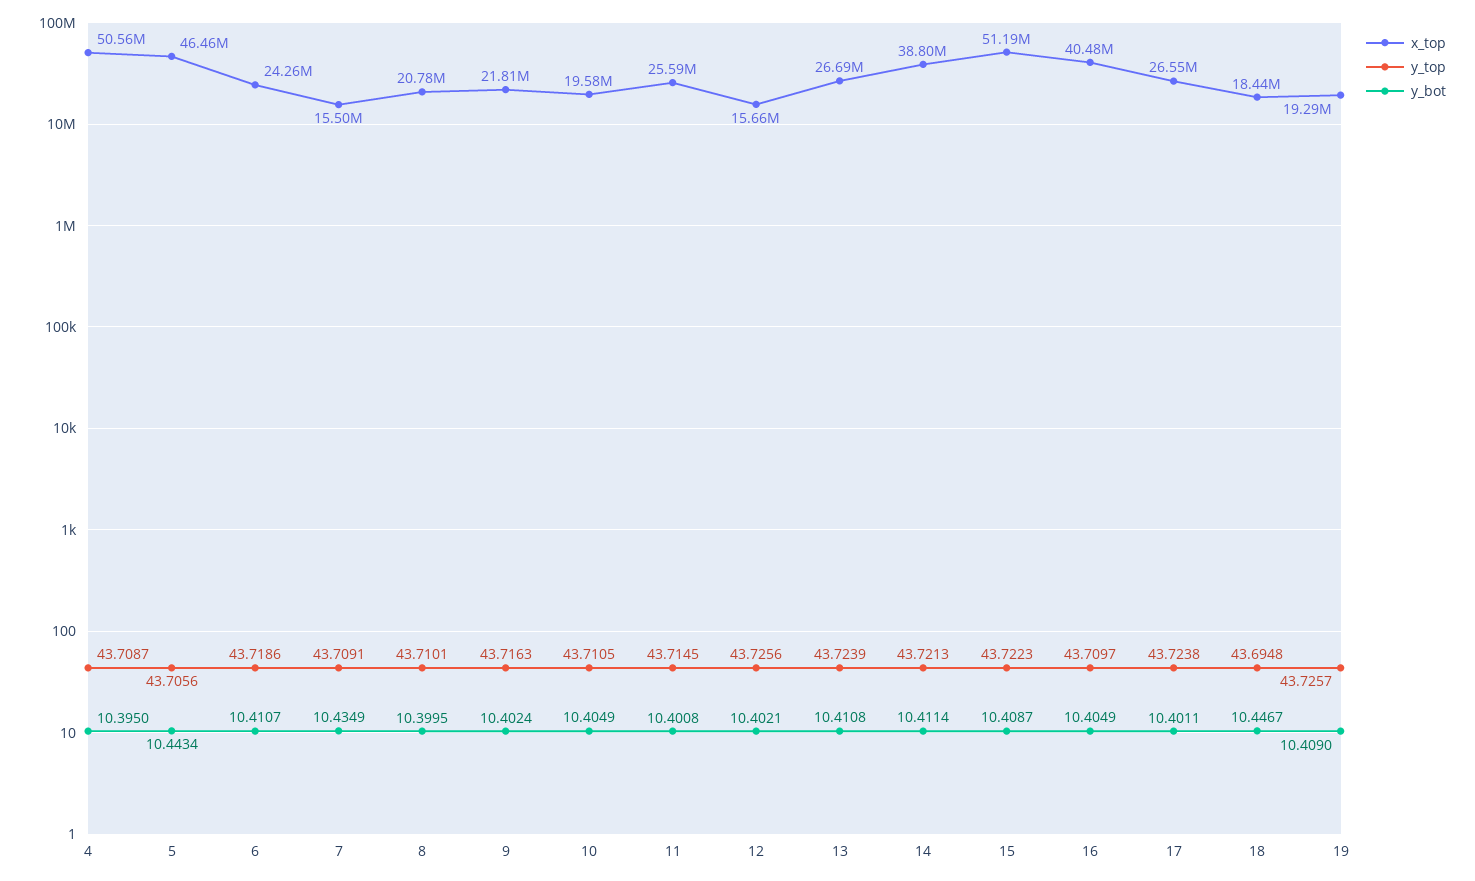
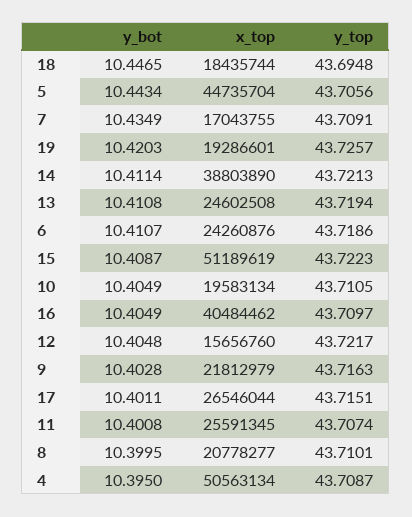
  {
    "x_top": {
      "4": 50563134,
-     "5": 46460000,
+     "5": 44735704,
      "6": 24260876,
-     "7": 15500000,
+     "7": 17043755,
      "8": 20778277,
      "9": 21812979,
      "10": 19583134,
      "11": 25591345,
      "12": 15656760,
-     "13": 26690000,
+     "13": 24602508,
      "14": 38803890,
      "15": 51189619,
      "16": 40484462,
      "17": 26546044,
      "18": 18435744,
      "19": 19286601
    },
    "y_top": {
      "4": 43.7087,
      "5": 43.7056,
      "6": 43.7186,
      "7": 43.7091,
      "8": 43.7101,
      "9": 43.7163,
      "10": 43.7105,
-     "11": 43.7145,
+     "11": 43.7074,
-     "12": 43.7256,
+     "12": 43.7217,
-     "13": 43.7239,
+     "13": 43.7194,
      "14": 43.7213,
      "15": 43.7223,
      "16": 43.7097,
-     "17": 43.7238,
+     "17": 43.7151,
      "18": 43.6948,
      "19": 43.7257
    },
    "y_bot": {
      "4": 10.395,
      "5": 10.4434,
      "6": 10.4107,
      "7": 10.4349,
      "8": 10.3995,
-     "9": 10.4024,
+     "9": 10.4028,
      "10": 10.4049,
      "11": 10.4008,
-     "12": 10.4021,
+     "12": 10.4048,
      "13": 10.4108,
      "14": 10.4114,
      "15": 10.4087,
      "16": 10.4049,
      "17": 10.4011,
-     "18": 10.4467,
+     "18": 10.4465,
-     "19": 10.409
+     "19": 10.4203
    }
  }

